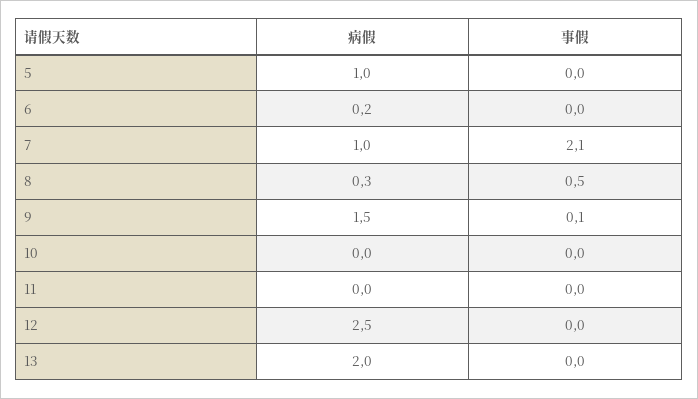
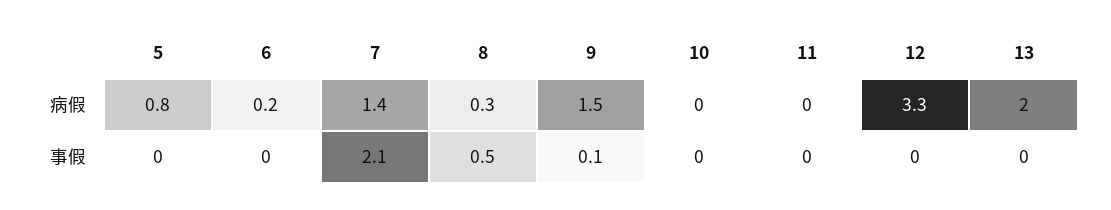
  {
    "病假": {
-     "5": 1,
+     "5": 0.8,
      "6": 0.2,
-     "7": 1,
+     "7": 1.4,
      "8": 0.3,
      "9": 1.5,
      "10": 0,
      "11": 0,
-     "12": 2.5,
+     "12": 3.3,
      "13": 2
    },
    "事假": {
      "5": 0,
      "6": 0,
      "7": 2.1,
      "8": 0.5,
      "9": 0.1,
      "10": 0,
      "11": 0,
      "12": 0,
      "13": 0
    }
  }

